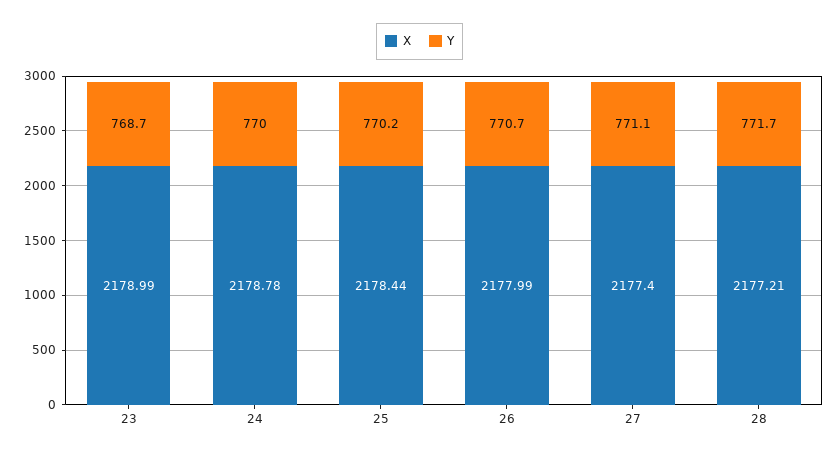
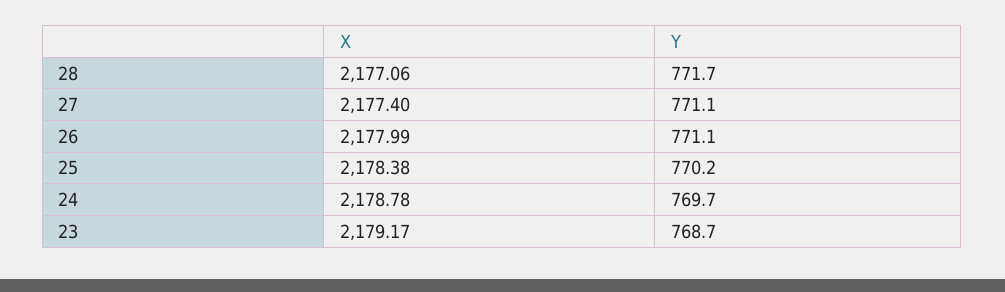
  {
    "X": {
-     "23": 2178.99,
+     "23": 2179.17,
      "24": 2178.78,
-     "25": 2178.44,
+     "25": 2178.38,
      "26": 2177.99,
      "27": 2177.4,
-     "28": 2177.21
+     "28": 2177.06
    },
    "Y": {
      "23": 768.7,
-     "24": 770,
+     "24": 769.7,
      "25": 770.2,
-     "26": 770.7,
+     "26": 771.1,
      "27": 771.1,
      "28": 771.7
    }
  }

